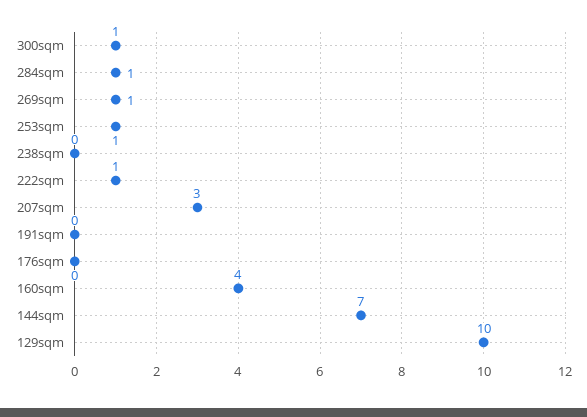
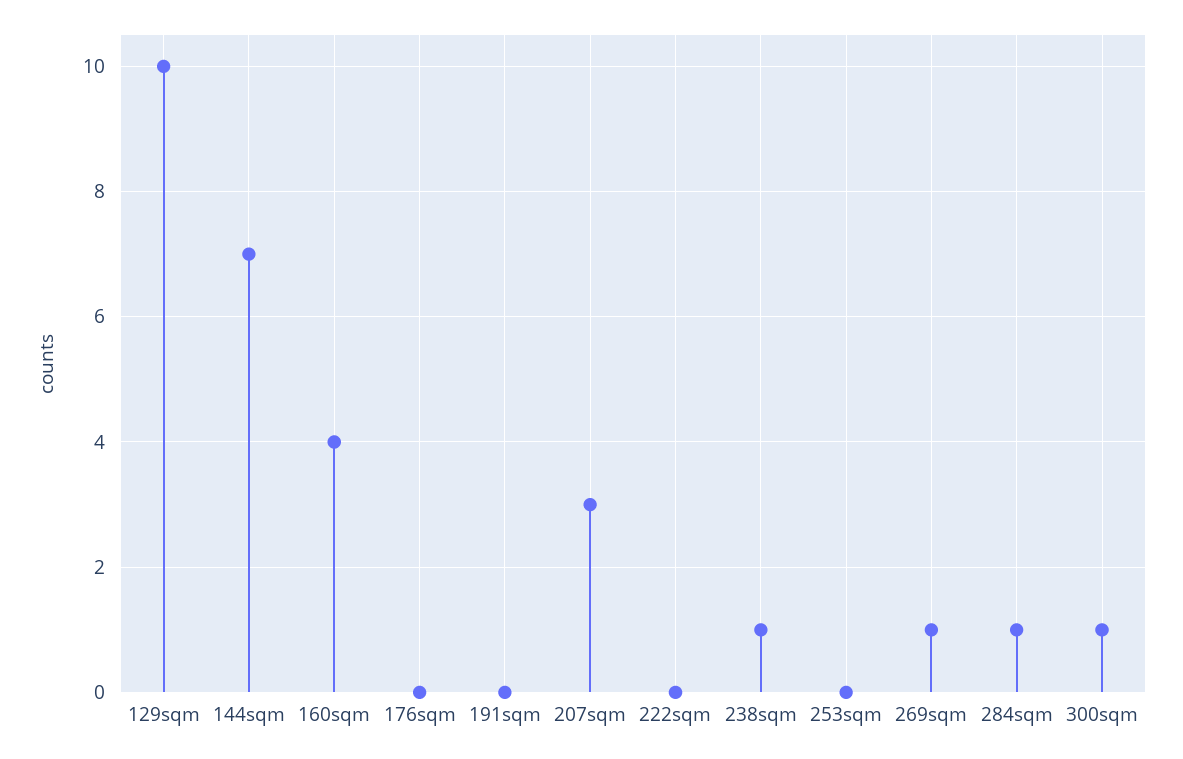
  {
    "300sqm": 1,
    "284sqm": 1,
    "269sqm": 1,
-   "253sqm": 1,
+   "253sqm": 0,
-   "238sqm": 0,
+   "238sqm": 1,
-   "222sqm": 1,
+   "222sqm": 0,
    "207sqm": 3,
    "191sqm": 0,
    "176sqm": 0,
    "160sqm": 4,
    "144sqm": 7,
    "129sqm": 10
  }

